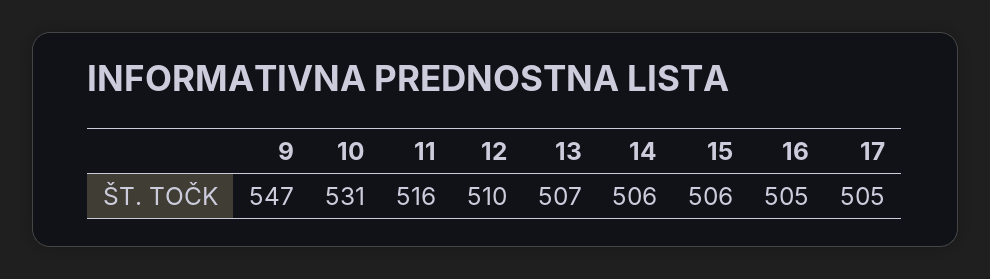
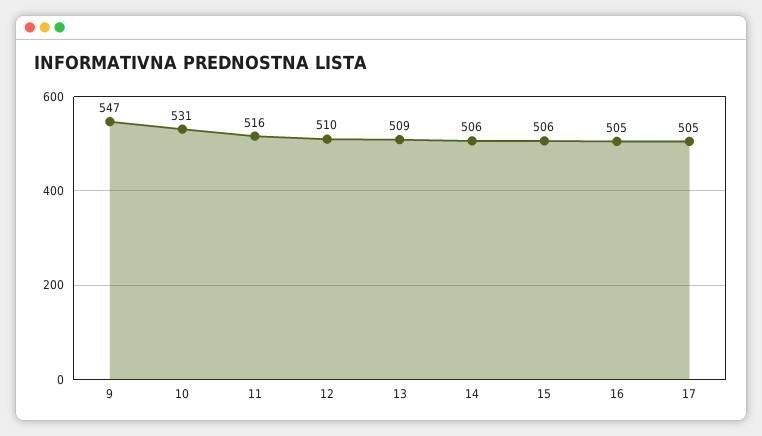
  {
    "9": 547,
    "10": 531,
    "11": 516,
    "12": 510,
-   "13": 507,
+   "13": 509,
    "14": 506,
    "15": 506,
    "16": 505,
    "17": 505
  }

